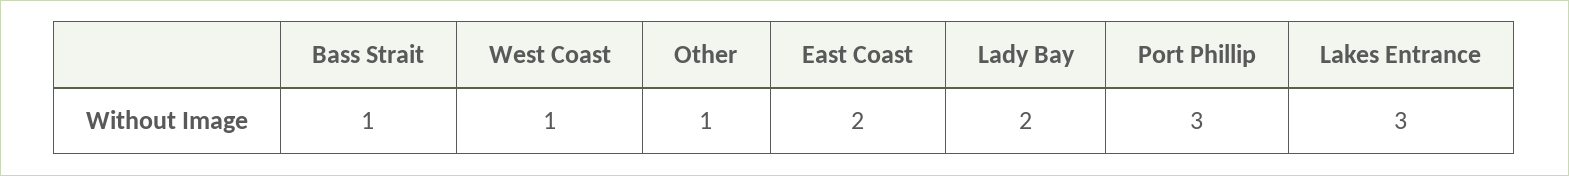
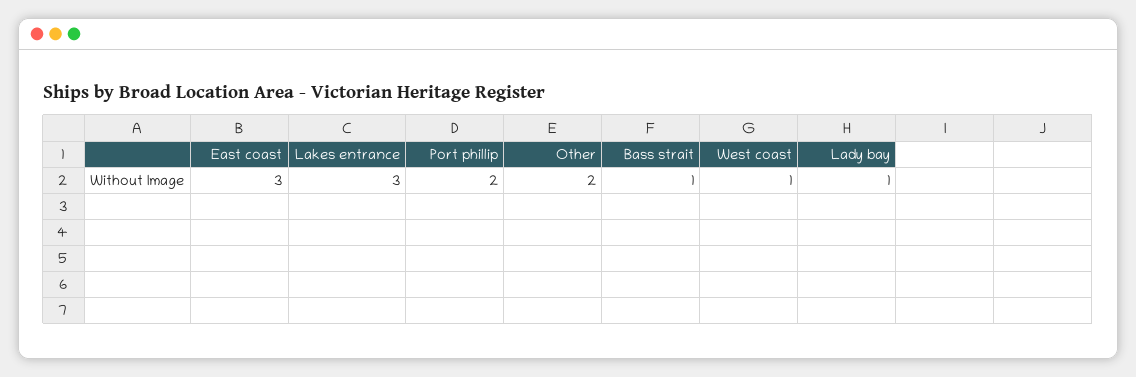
  {
    "Bass Strait": 1,
    "West Coast": 1,
-   "Other": 1,
+   "Other": 2,
-   "East Coast": 2,
+   "East Coast": 3,
-   "Lady Bay": 2,
+   "Lady Bay": 1,
-   "Port Phillip": 3,
+   "Port Phillip": 2,
    "Lakes Entrance": 3
  }

